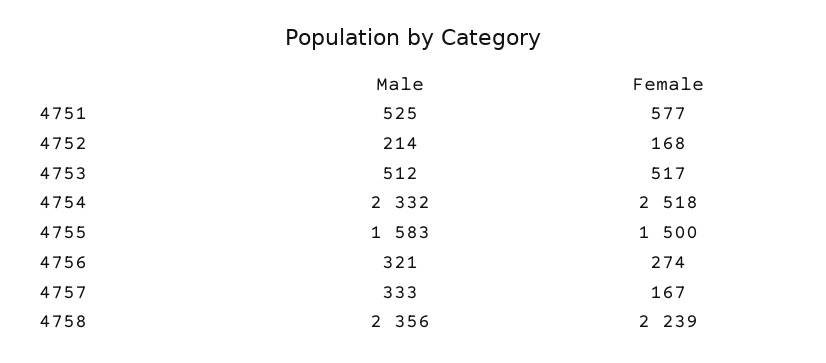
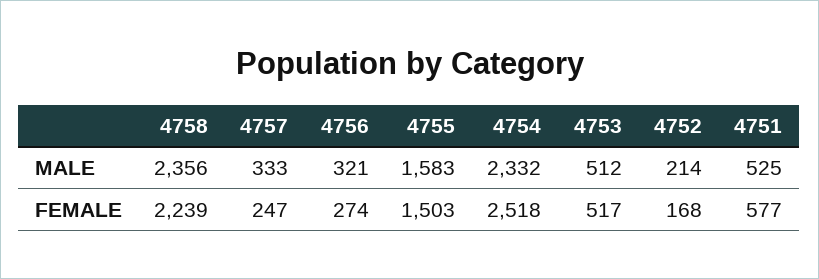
  {
    "Male": {
      "4751": 525,
      "4752": 214,
      "4753": 512,
      "4754": 2332,
      "4755": 1583,
      "4756": 321,
      "4757": 333,
      "4758": 2356
    },
    "Female": {
      "4751": 577,
      "4752": 168,
      "4753": 517,
      "4754": 2518,
-     "4755": 1500,
+     "4755": 1503,
      "4756": 274,
-     "4757": 167,
+     "4757": 247,
      "4758": 2239
    }
  }

